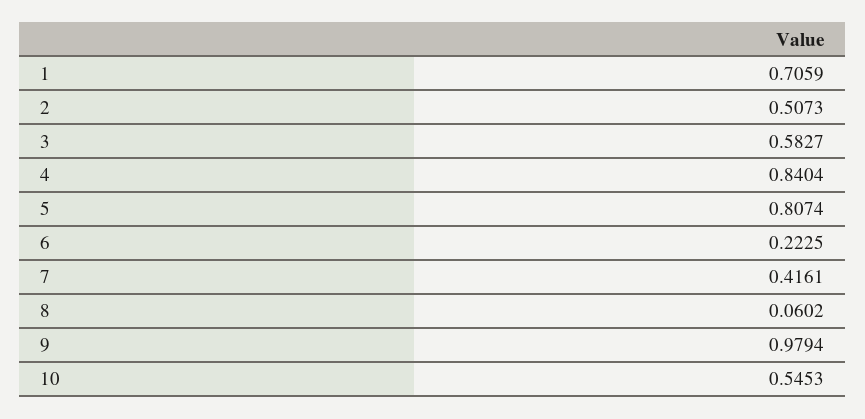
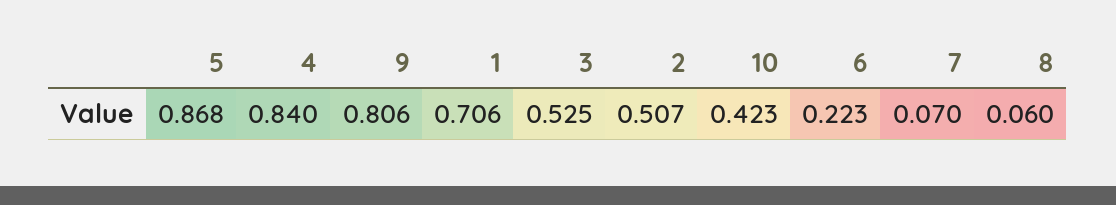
  {
    "1": 0.7059,
    "2": 0.5073,
-   "3": 0.5827,
+   "3": 0.525,
    "4": 0.8404,
-   "5": 0.8074,
+   "5": 0.868,
    "6": 0.2225,
-   "7": 0.4161,
+   "7": 0.07,
    "8": 0.0602,
-   "9": 0.9794,
+   "9": 0.806,
-   "10": 0.5453
+   "10": 0.423
  }

